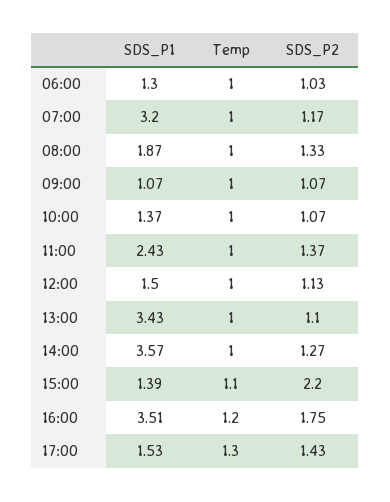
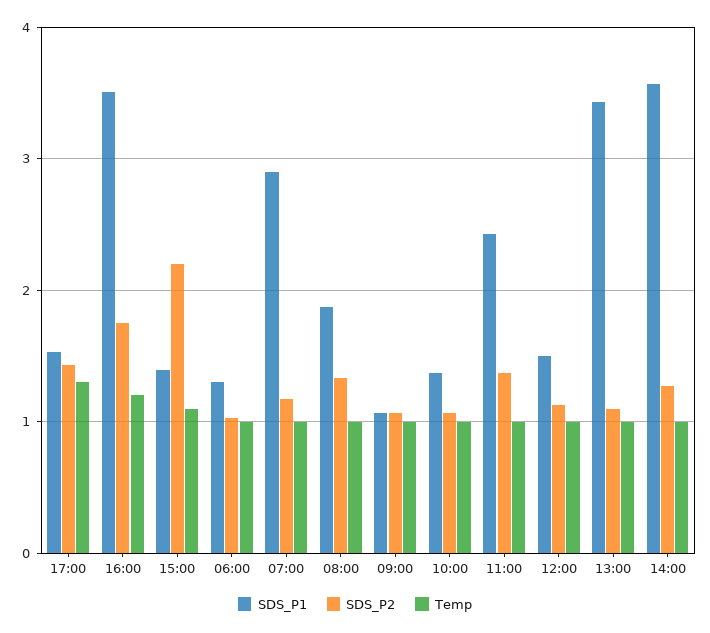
  {
    "SDS_P1": {
      "06:00": 1.3,
-     "07:00": 3.2,
+     "07:00": 2.9,
      "08:00": 1.87,
      "09:00": 1.07,
      "10:00": 1.37,
      "11:00": 2.43,
      "12:00": 1.5,
      "13:00": 3.43,
      "14:00": 3.57,
      "15:00": 1.39,
      "16:00": 3.51,
      "17:00": 1.53
    },
    "Temp": {
      "06:00": 1,
      "07:00": 1,
      "08:00": 1,
      "09:00": 1,
      "10:00": 1,
      "11:00": 1,
      "12:00": 1,
      "13:00": 1,
      "14:00": 1,
      "15:00": 1.1,
      "16:00": 1.2,
      "17:00": 1.3
    },
    "SDS_P2": {
      "06:00": 1.03,
      "07:00": 1.17,
      "08:00": 1.33,
      "09:00": 1.07,
      "10:00": 1.07,
      "11:00": 1.37,
      "12:00": 1.13,
      "13:00": 1.1,
      "14:00": 1.27,
      "15:00": 2.2,
      "16:00": 1.75,
      "17:00": 1.43
    }
  }

